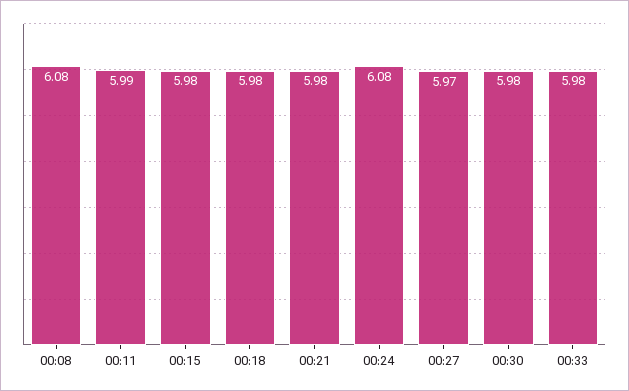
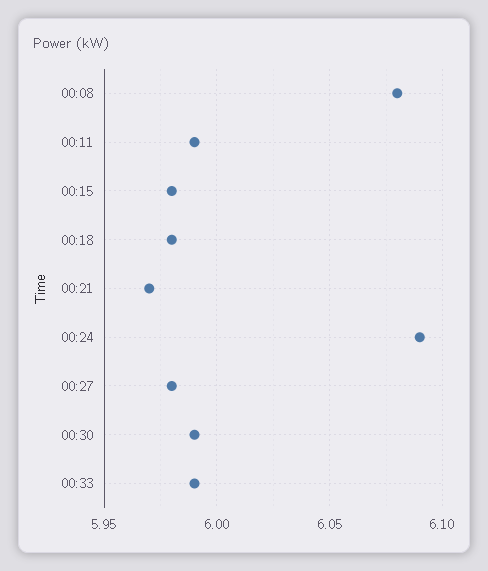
  {
    "00:08": 6.08,
    "00:11": 5.99,
    "00:15": 5.98,
    "00:18": 5.98,
-   "00:21": 5.98,
+   "00:21": 5.97,
-   "00:24": 6.08,
+   "00:24": 6.09,
-   "00:27": 5.97,
+   "00:27": 5.98,
-   "00:30": 5.98,
+   "00:30": 5.99,
-   "00:33": 5.98
+   "00:33": 5.99
  }

